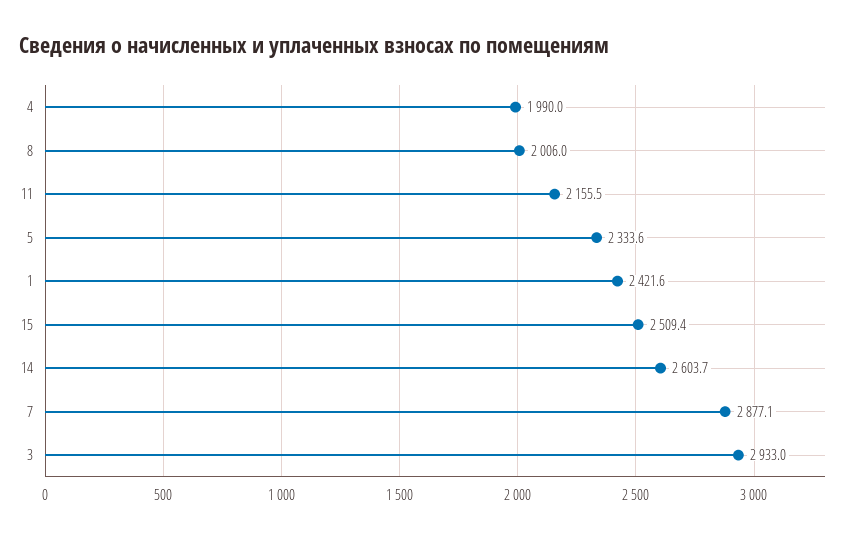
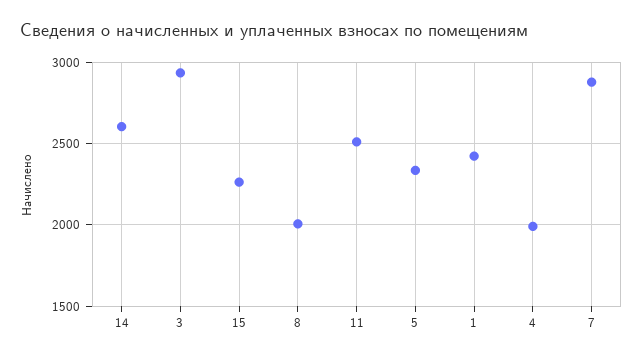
  {
    "4": 1990,
    "8": 2006,
-   "11": 2155.5,
+   "11": 2500,
    "5": 2333.6,
    "1": 2421.6,
-   "15": 2509.4,
+   "15": 2250,
    "14": 2603.7,
    "7": 2877.1,
    "3": 2933
  }

